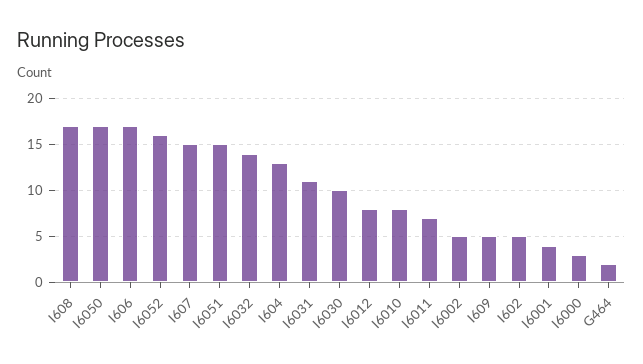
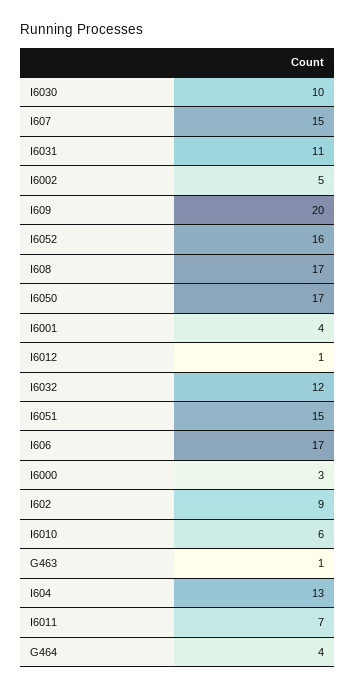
  {
    "I608": 17,
    "I6050": 17,
    "I606": 17,
    "I6052": 16,
    "I607": 15,
    "I6051": 15,
-   "I6032": 14,
+   "I6032": 12,
    "I604": 13,
    "I6031": 11,
    "I6030": 10,
-   "I6012": 8,
+   "I6012": 1,
-   "I6010": 8,
+   "I6010": 6,
    "I6011": 7,
    "I6002": 5,
-   "I609": 5,
+   "I609": 20,
-   "I602": 5,
+   "I602": 9,
    "I6001": 4,
    "I6000": 3,
-   "G464": 2
+   "G464": 4,
+   "G463": 1
  }

